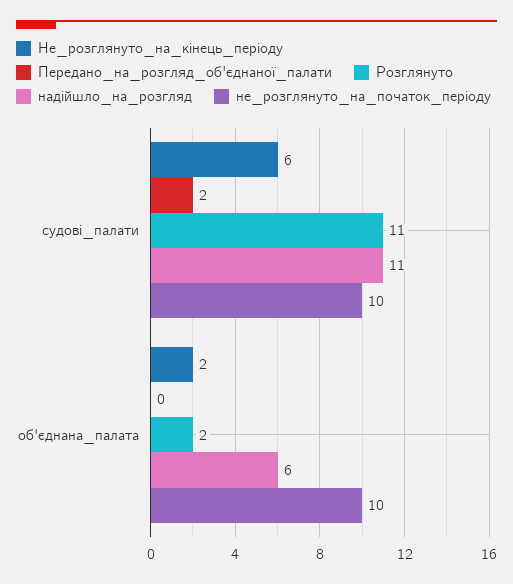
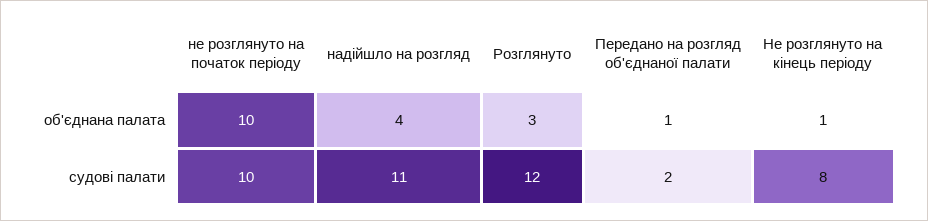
  {
    "Не_розглянуто_на_кінець_періоду": {
-     "судові_палати": 6,
+     "судові_палати": 8,
-     "об'єднана_палата": 2
+     "об'єднана_палата": 1
    },
    "Передано_на_розгляд_об'єднаної_палати": {
      "судові_палати": 2,
-     "об'єднана_палата": 0
+     "об'єднана_палата": 1
    },
    "Розглянуто": {
-     "судові_палати": 11,
+     "судові_палати": 12,
-     "об'єднана_палата": 2
+     "об'єднана_палата": 3
    },
    "надійшло_на_розгляд": {
      "судові_палати": 11,
-     "об'єднана_палата": 6
+     "об'єднана_палата": 4
    },
    "не_розглянуто_на_початок_періоду": {
      "судові_палати": 10,
      "об'єднана_палата": 10
    }
  }

